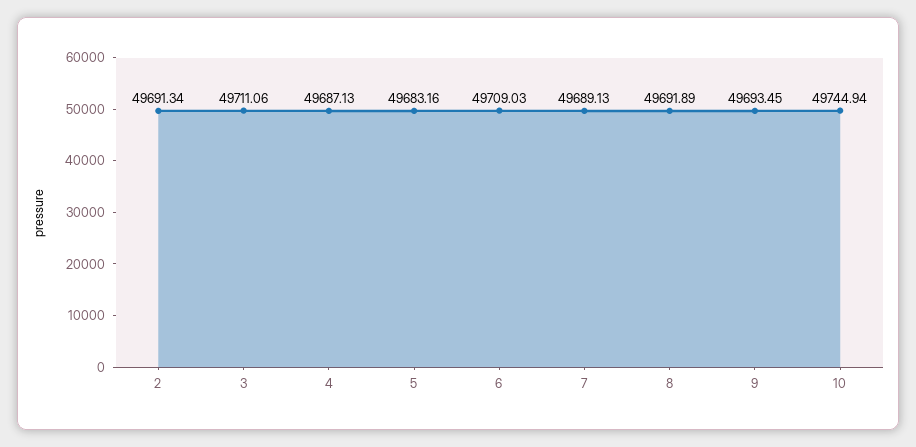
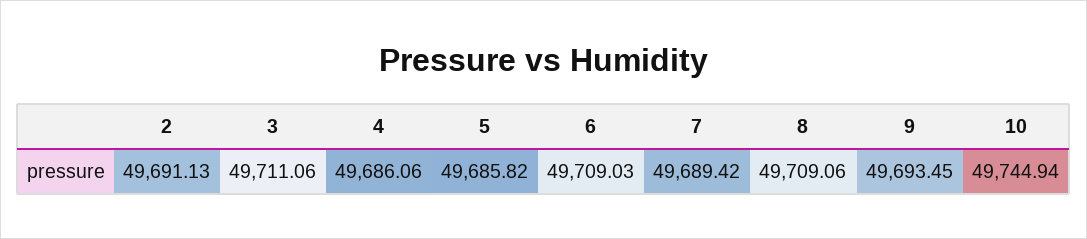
  {
-   "2": 49691.34,
+   "2": 49691.13,
    "3": 49711.06,
-   "4": 49687.13,
+   "4": 49686.06,
-   "5": 49683.16,
+   "5": 49685.82,
    "6": 49709.03,
-   "7": 49689.13,
+   "7": 49689.42,
-   "8": 49691.89,
+   "8": 49709.06,
    "9": 49693.45,
    "10": 49744.94
  }

